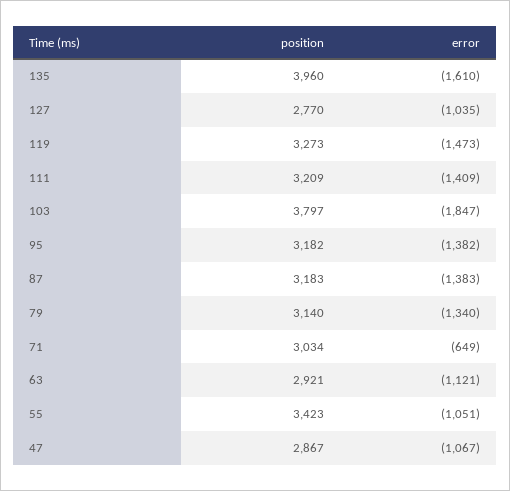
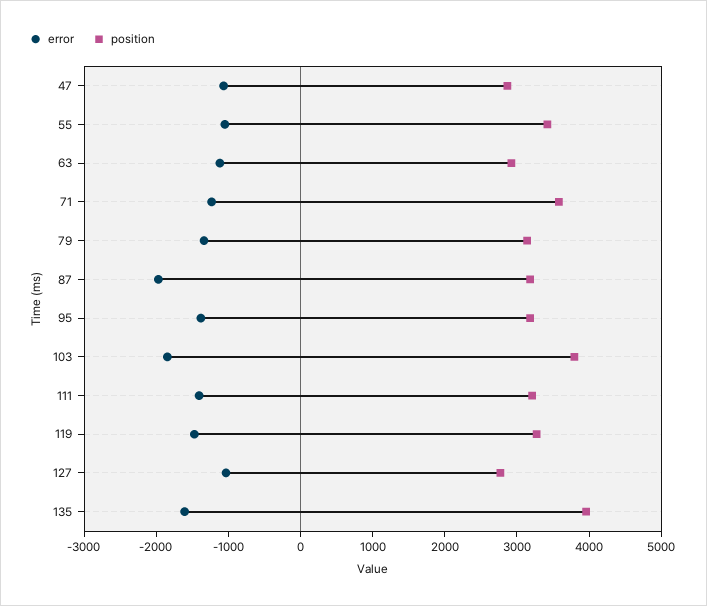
  {
    "position": {
      "135": 3960,
      "127": 2770,
      "119": 3273,
      "111": 3209,
      "103": 3797,
      "95": 3182,
      "87": 3183,
      "79": 3140,
-     "71": 3034,
+     "71": 3600,
      "63": 2921,
      "55": 3423,
      "47": 2867
    },
    "error": {
      "135": -1610,
      "127": -1035,
      "119": -1473,
      "111": -1409,
      "103": -1847,
      "95": -1382,
-     "87": -1383,
+     "87": -2000,
      "79": -1340,
-     "71": -649,
+     "71": -1200,
      "63": -1121,
      "55": -1051,
      "47": -1067
    }
  }

